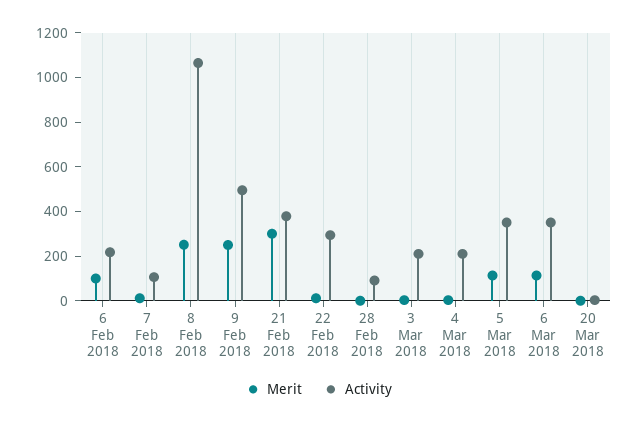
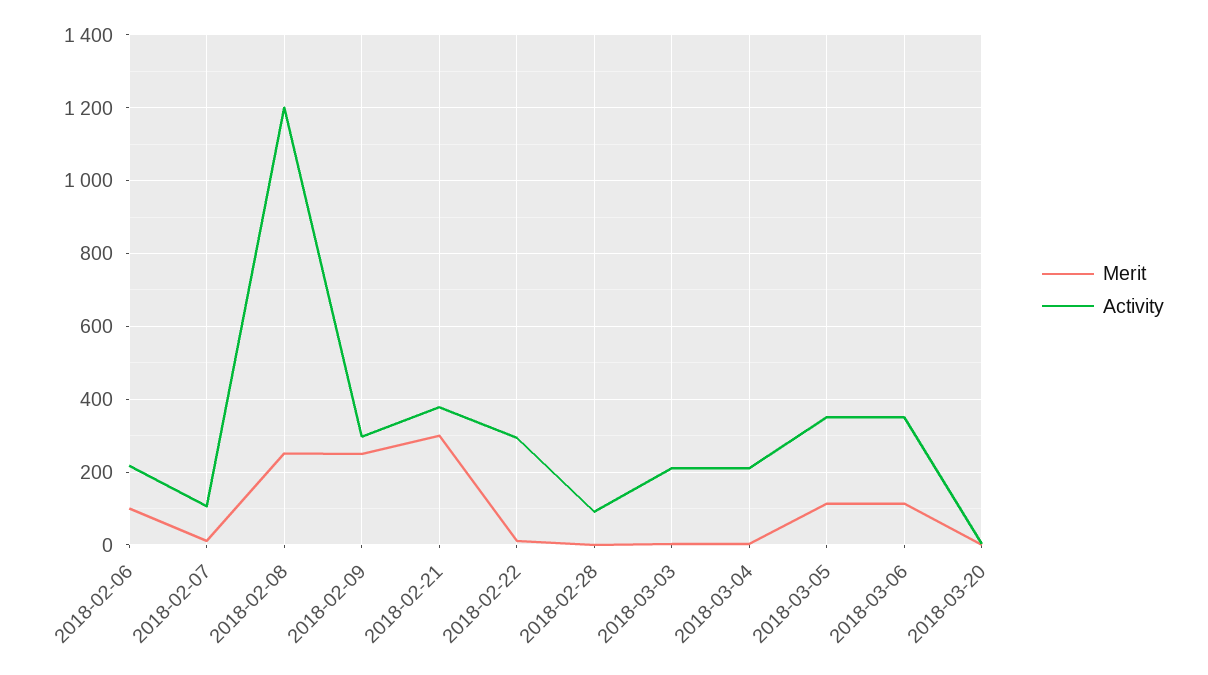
  {
    "Merit": {
      "6 Feb 2018": 100,
      "7 Feb 2018": 20,
      "8 Feb 2018": 260,
      "9 Feb 2018": 260,
      "21 Feb 2018": 300,
      "22 Feb 2018": 20,
      "28 Feb 2018": 0,
      "3 Mar 2018": 0,
      "4 Mar 2018": 0,
      "5 Mar 2018": 120,
      "6 Mar 2018": 120,
      "20 Mar 2018": 0
    },
    "Activity": {
      "6 Feb 2018": 220,
      "7 Feb 2018": 100,
-     "8 Feb 2018": 1050,
+     "8 Feb 2018": 1200,
-     "9 Feb 2018": 500,
+     "9 Feb 2018": 300,
      "21 Feb 2018": 380,
      "22 Feb 2018": 300,
      "28 Feb 2018": 100,
      "3 Mar 2018": 220,
      "4 Mar 2018": 220,
      "5 Mar 2018": 360,
      "6 Mar 2018": 360,
      "20 Mar 2018": 0
    }
  }

